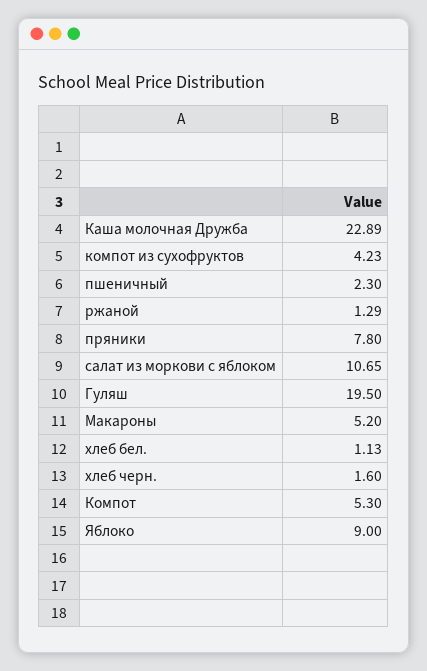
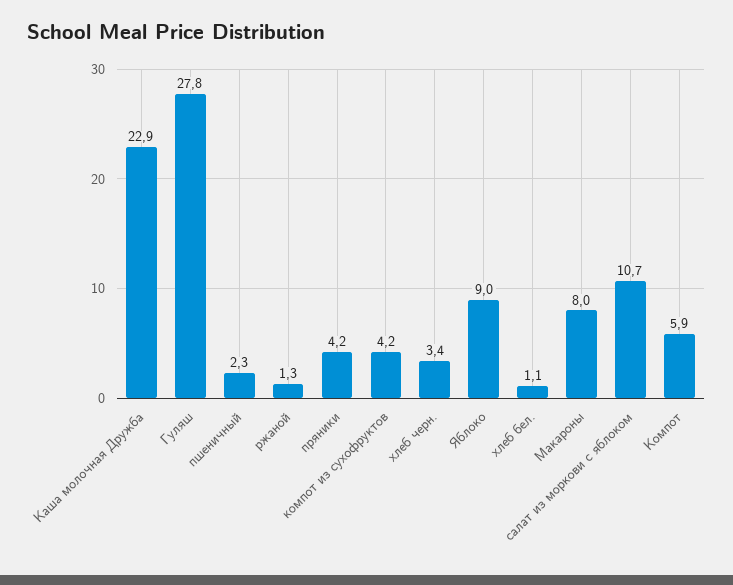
  {
    "Каша молочная Дружба": 22.89,
    "компот из сухофруктов": 4.23,
    "пшеничный": 2.3,
    "ржаной": 1.29,
-   "пряники": 7.8,
+   "пряники": 4.2,
    "салат из моркови с яблоком": 10.65,
-   "Гуляш": 19.5,
+   "Гуляш": 27.8,
-   "Макароны": 5.2,
+   "Макароны": 8,
    "хлеб бел.": 1.13,
-   "хлеб черн.": 1.6,
+   "хлеб черн.": 3.4,
-   "Компот": 5.3,
+   "Компот": 5.9,
    "Яблоко": 9
  }

